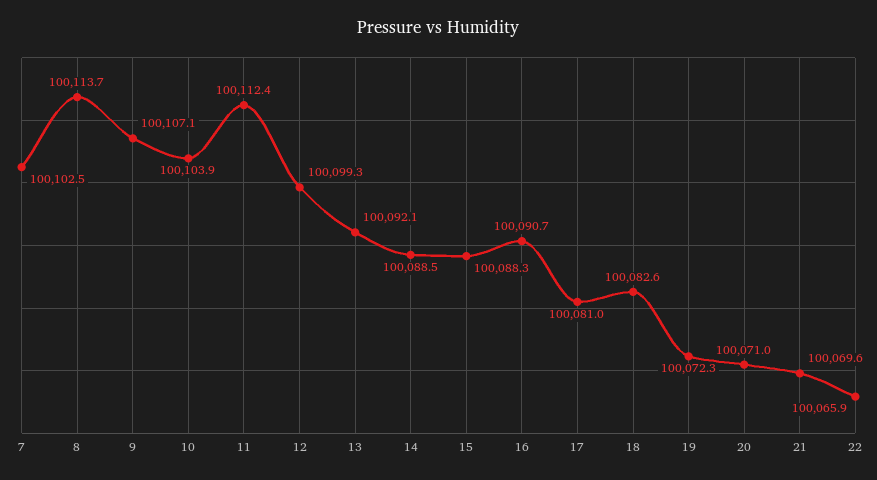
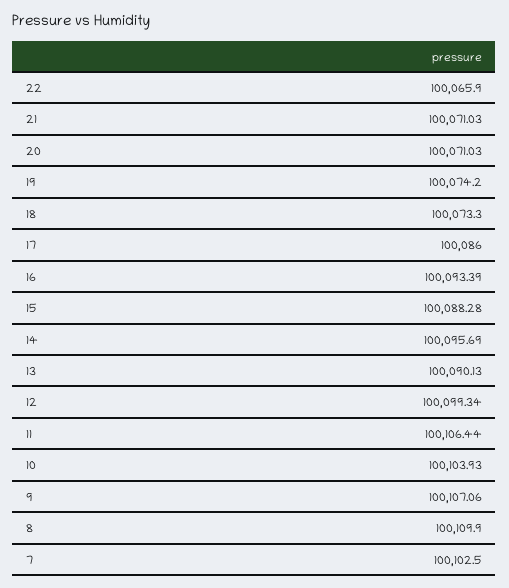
  {
    "7": 100102.5,
-   "8": 100113.7,
+   "8": 100109.9,
    "9": 100107.06,
    "10": 100103.93,
-   "11": 100112.4,
+   "11": 100106.44,
    "12": 100099.34,
-   "13": 100092.1,
+   "13": 100090.13,
-   "14": 100088.5,
+   "14": 100095.69,
    "15": 100088.28,
-   "16": 100090.7,
+   "16": 100093.39,
-   "17": 100081,
+   "17": 100086,
-   "18": 100082.6,
+   "18": 100073.3,
-   "19": 100072.3,
+   "19": 100074.2,
    "20": 100071.03,
-   "21": 100069.6,
+   "21": 100071.03,
    "22": 100065.9
  }

